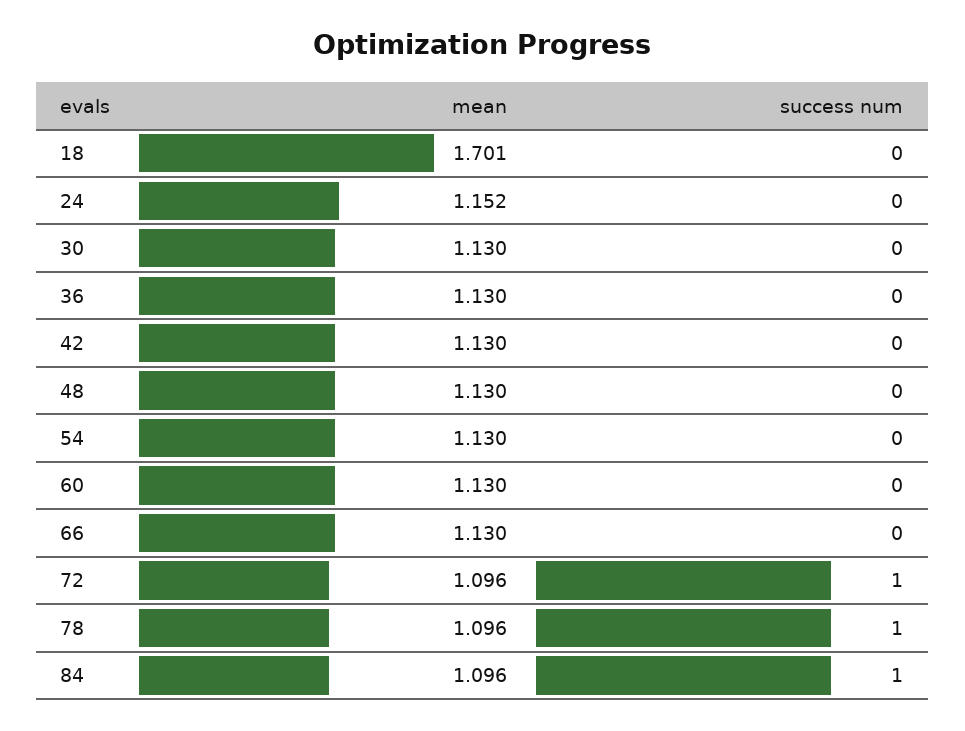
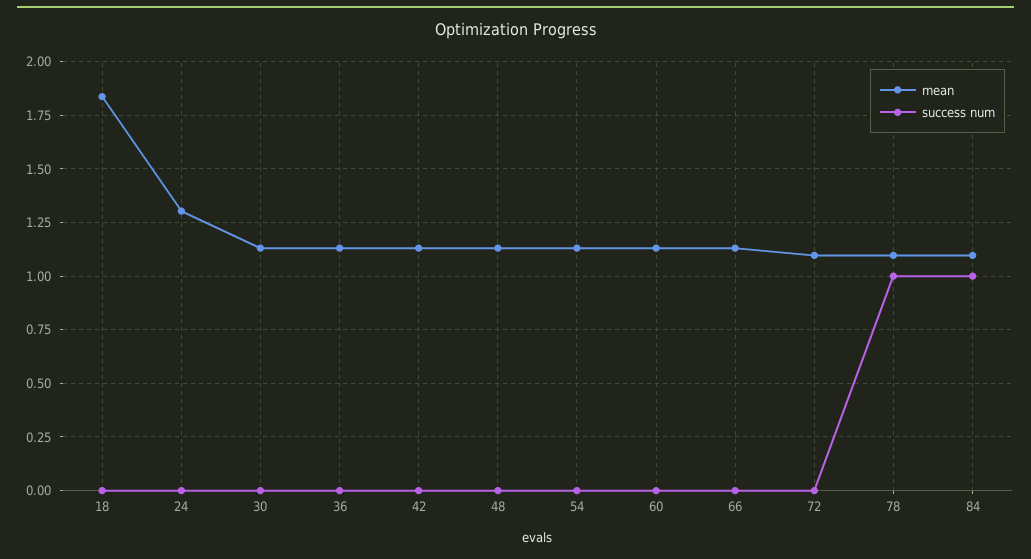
  {
    "mean": {
-     "18": 1.701,
+     "18": 1.85,
-     "24": 1.152,
+     "24": 1.3,
      "30": 1.13,
      "36": 1.13,
      "42": 1.13,
      "48": 1.13,
      "54": 1.13,
      "60": 1.13,
      "66": 1.13,
      "72": 1.096,
      "78": 1.096,
      "84": 1.096
    },
    "success num": {
      "18": 0,
      "24": 0,
      "30": 0,
      "36": 0,
      "42": 0,
      "48": 0,
      "54": 0,
      "60": 0,
      "66": 0,
-     "72": 1,
+     "72": 0,
      "78": 1,
      "84": 1
    }
  }

